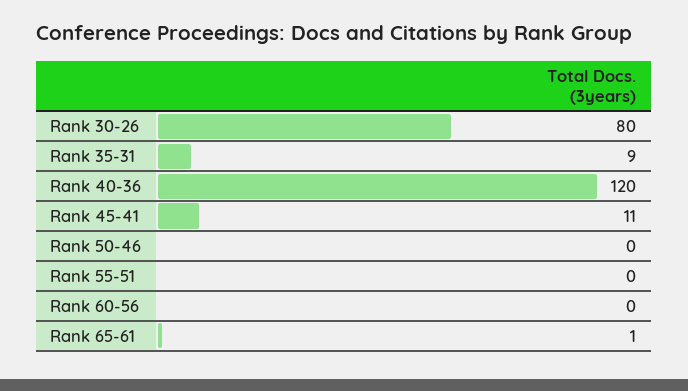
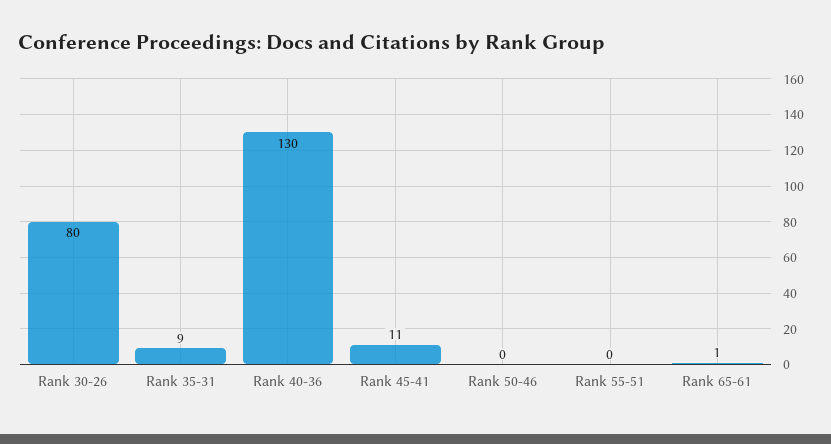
  {
    "Rank 30-26": 80,
    "Rank 35-31": 9,
-   "Rank 40-36": 120,
+   "Rank 40-36": 130,
    "Rank 45-41": 11,
    "Rank 50-46": 0,
    "Rank 55-51": 0,
-   "Rank 60-56": 0,
    "Rank 65-61": 1
  }

